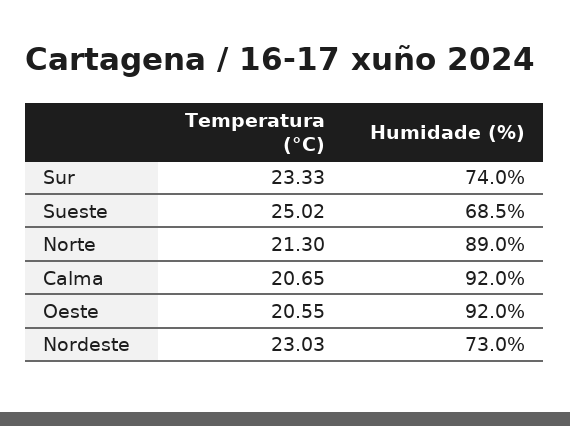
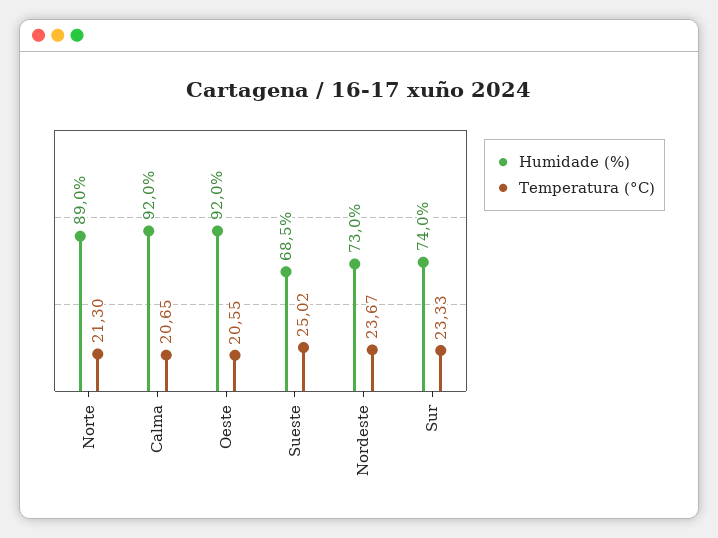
  {
    "Temperatura (°C)": {
      "Sur": 23.33,
      "Sueste": 25.02,
      "Norte": 21.3,
      "Calma": 20.65,
      "Oeste": 20.55,
-     "Nordeste": 23.03
+     "Nordeste": 23.67
    },
    "Humidade (%)": {
      "Sur": 74,
      "Sueste": 68.5,
      "Norte": 89,
      "Calma": 92,
      "Oeste": 92,
      "Nordeste": 73
    }
  }

